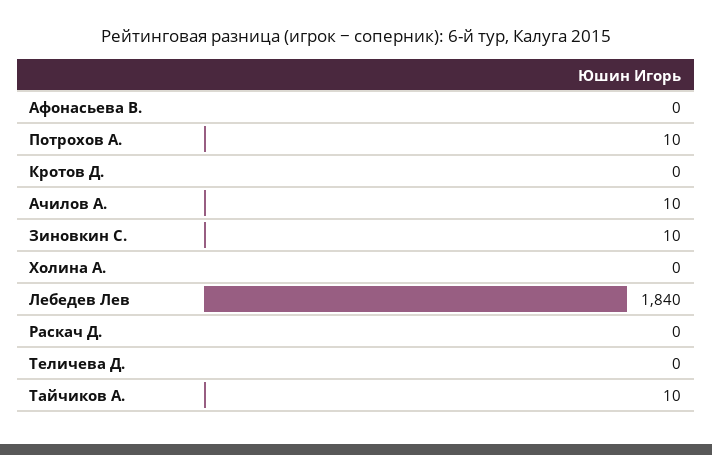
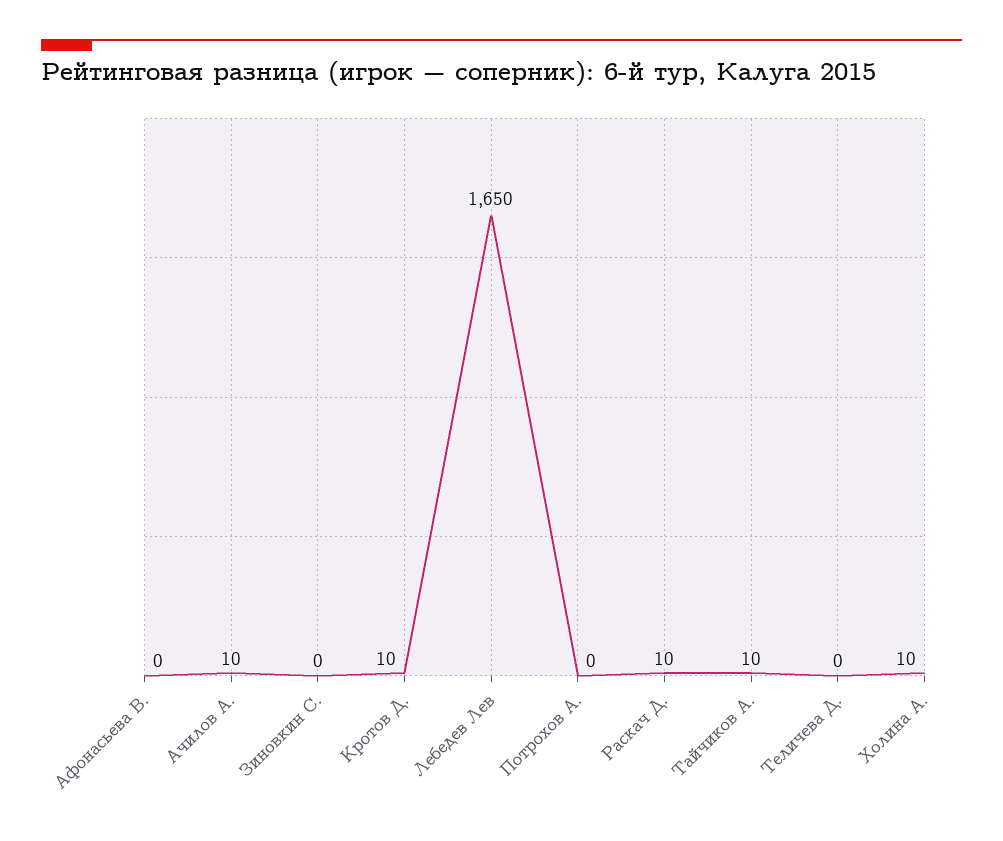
  {
    "Афонасьева В.": 0,
-   "Потрохов А.": 10,
+   "Потрохов А.": 0,
-   "Кротов Д.": 0,
+   "Кротов Д.": 10,
    "Ачилов А.": 10,
-   "Зиновкин С.": 10,
+   "Зиновкин С.": 0,
-   "Холина А.": 0,
+   "Холина А.": 10,
-   "Лебедев Лев": 1840,
+   "Лебедев Лев": 1650,
-   "Раскач Д.": 0,
+   "Раскач Д.": 10,
    "Теличева Д.": 0,
    "Тайчиков А.": 10
  }

